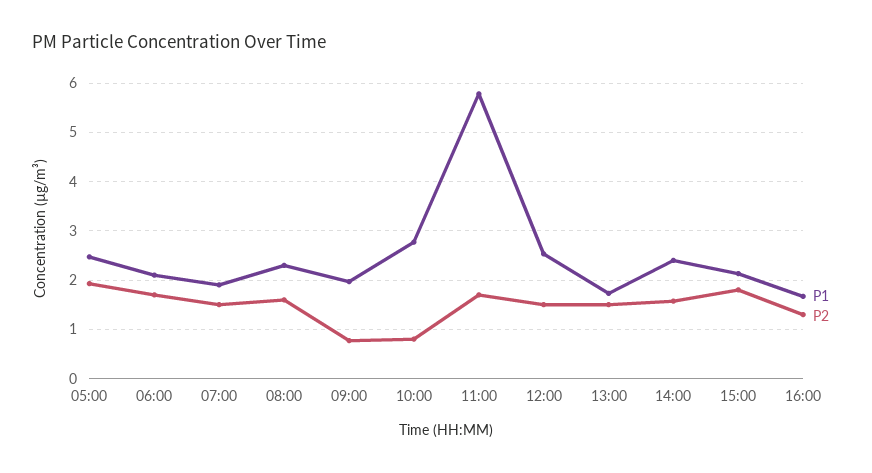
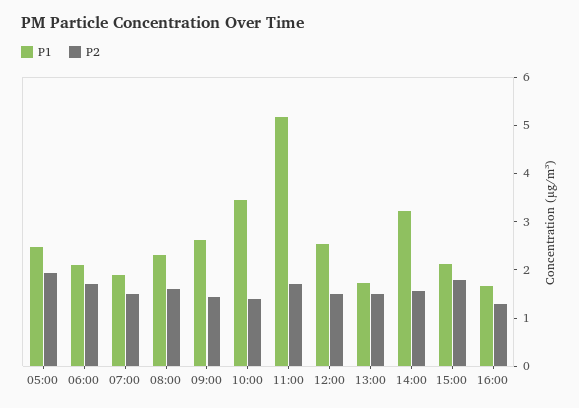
  {
    "P1": {
      "05:00": 2.4,
      "06:00": 2.2,
      "07:00": 2,
      "08:00": 2.4,
-     "09:00": 2,
+     "09:00": 2.6,
-     "10:00": 2.8,
+     "10:00": 3.4,
-     "11:00": 5.8,
+     "11:00": 5.2,
      "12:00": 2.6,
      "13:00": 1.8,
-     "14:00": 2.4,
+     "14:00": 3.2,
      "15:00": 2.2,
      "16:00": 1.6
    },
    "P2": {
      "05:00": 2,
      "06:00": 1.8,
      "07:00": 1.6,
      "08:00": 1.6,
-     "09:00": 0.8,
+     "09:00": 1.4,
-     "10:00": 0.8,
+     "10:00": 1.4,
      "11:00": 1.8,
      "12:00": 1.6,
      "13:00": 1.6,
      "14:00": 1.6,
      "15:00": 1.8,
      "16:00": 1.4
    }
  }

